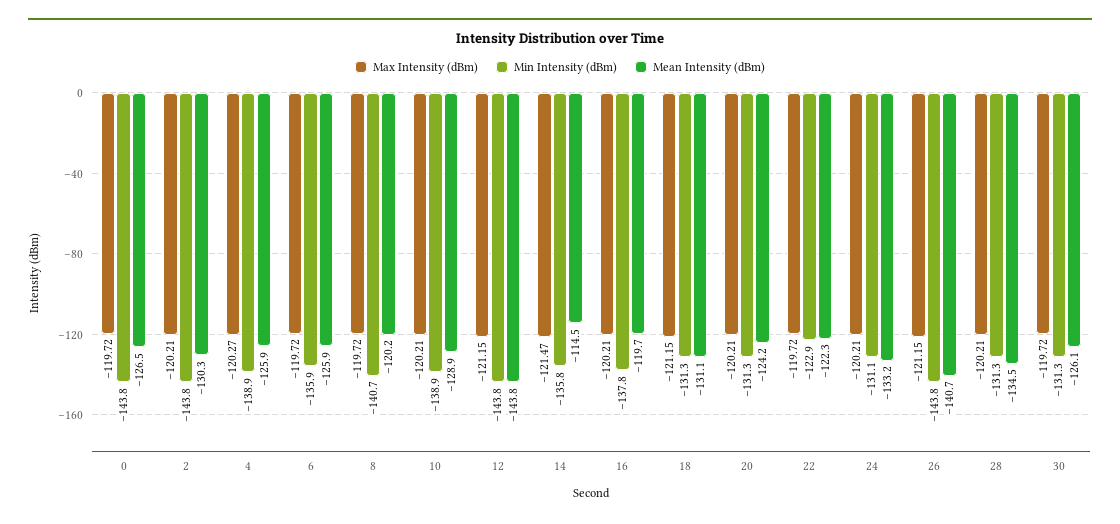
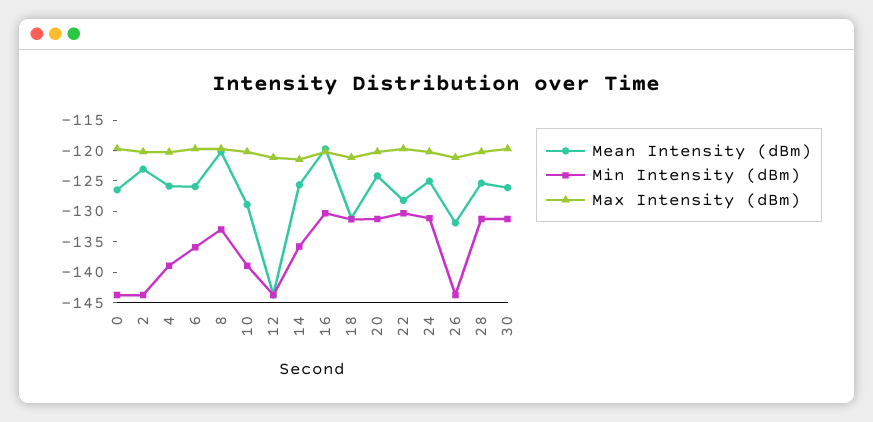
  {
    "Max Intensity (dBm)": {
      "0": -119.72,
      "2": -120.21,
      "4": -120.27,
      "6": -119.72,
      "8": -119.72,
      "10": -120.21,
      "12": -121.15,
      "14": -121.47,
      "16": -120.21,
      "18": -121.15,
      "20": -120.21,
      "22": -119.72,
      "24": -120.21,
      "26": -121.15,
      "28": -120.21,
      "30": -119.72
    },
    "Min Intensity (dBm)": {
      "0": -143.8,
      "2": -143.8,
      "4": -138.9,
      "6": -135.9,
-     "8": -140.7,
+     "8": -132.5,
      "10": -138.9,
      "12": -143.8,
      "14": -135.8,
-     "16": -137.8,
+     "16": -130,
      "18": -131.3,
      "20": -131.3,
-     "22": -122.9,
+     "22": -130,
      "24": -131.1,
      "26": -143.8,
      "28": -131.3,
      "30": -131.3
    },
    "Mean Intensity (dBm)": {
      "0": -126.5,
-     "2": -130.3,
+     "2": -122.5,
      "4": -125.9,
      "6": -125.9,
      "8": -120.2,
      "10": -128.9,
      "12": -143.8,
-     "14": -114.5,
+     "14": -125,
      "16": -119.7,
      "18": -131.1,
      "20": -124.2,
-     "22": -122.3,
+     "22": -127.5,
-     "24": -133.2,
+     "24": -125,
-     "26": -140.7,
+     "26": -132.5,
-     "28": -134.5,
+     "28": -125,
      "30": -126.1
    }
  }

